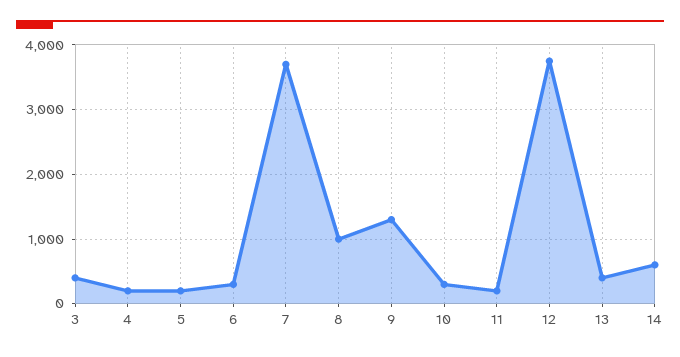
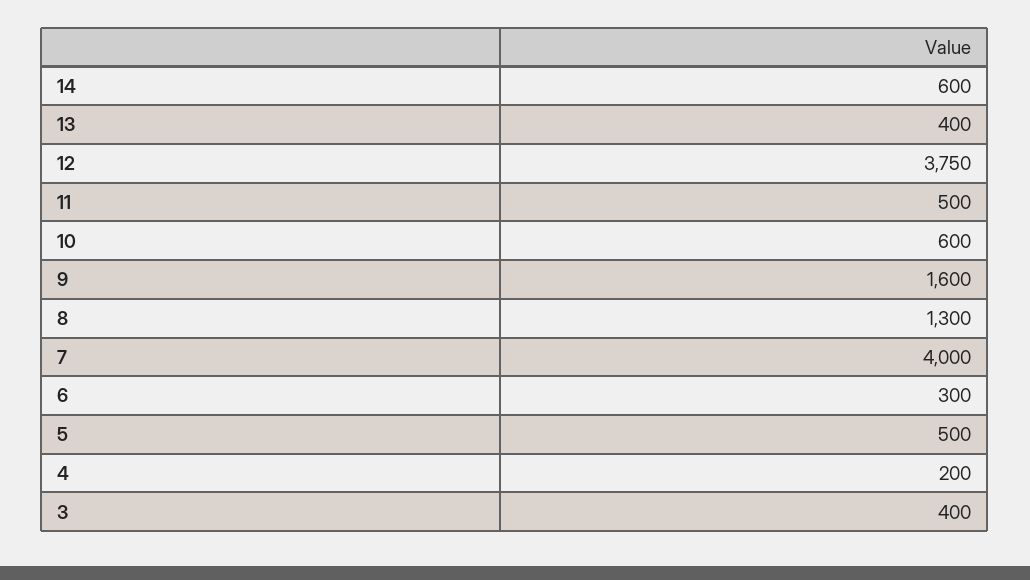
  {
    "3": 400,
    "4": 200,
-   "5": 200,
+   "5": 500,
    "6": 300,
-   "7": 3700,
+   "7": 4000,
-   "8": 1000,
+   "8": 1300,
-   "9": 1300,
+   "9": 1600,
-   "10": 300,
+   "10": 600,
-   "11": 200,
+   "11": 500,
    "12": 3750,
    "13": 400,
    "14": 600
  }

